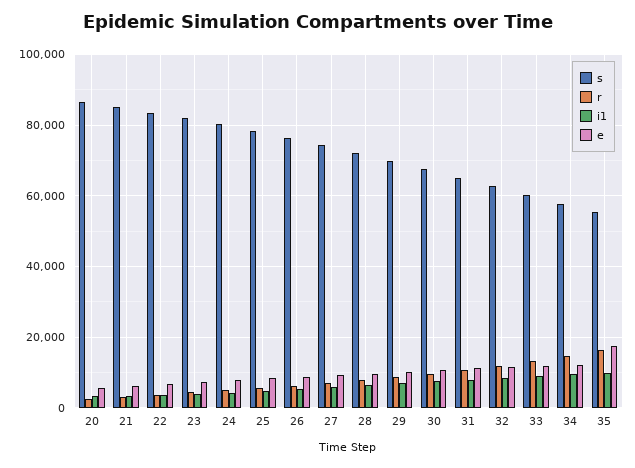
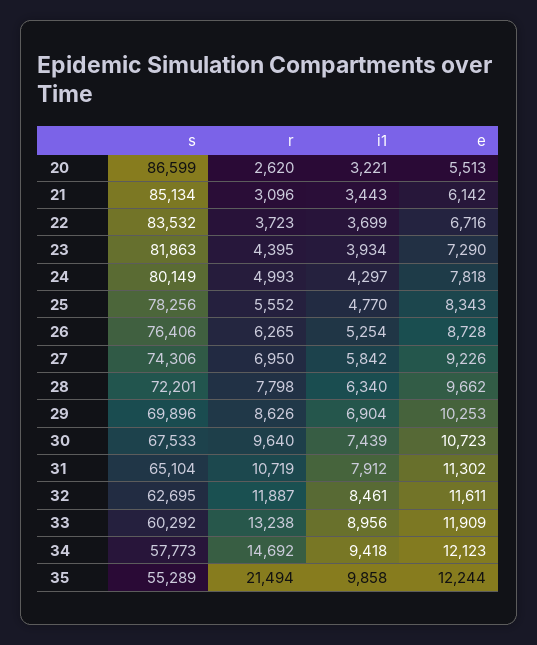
  {
    "s": {
      "20": 86599,
      "21": 85134,
      "22": 83532,
      "23": 81863,
      "24": 80149,
      "25": 78256,
      "26": 76406,
      "27": 74306,
      "28": 72201,
      "29": 69896,
      "30": 67533,
      "31": 65104,
      "32": 62695,
      "33": 60292,
      "34": 57773,
      "35": 55289
    },
    "r": {
      "20": 2620,
      "21": 3096,
      "22": 3723,
      "23": 4395,
      "24": 4993,
      "25": 5552,
      "26": 6265,
      "27": 6950,
      "28": 7798,
      "29": 8626,
      "30": 9640,
      "31": 10719,
      "32": 11887,
      "33": 13238,
      "34": 14692,
-     "35": 16000
+     "35": 21494
    },
    "i1": {
      "20": 3221,
      "21": 3443,
      "22": 3699,
      "23": 3934,
      "24": 4297,
      "25": 4770,
      "26": 5254,
      "27": 5842,
      "28": 6340,
      "29": 6904,
      "30": 7439,
      "31": 7912,
      "32": 8461,
      "33": 8956,
      "34": 9418,
      "35": 9858
    },
    "e": {
      "20": 5513,
      "21": 6142,
      "22": 6716,
      "23": 7290,
      "24": 7818,
      "25": 8343,
      "26": 8728,
      "27": 9226,
      "28": 9662,
      "29": 10253,
      "30": 10723,
      "31": 11302,
      "32": 11611,
      "33": 11909,
      "34": 12123,
-     "35": 18000
+     "35": 12244
    }
  }

